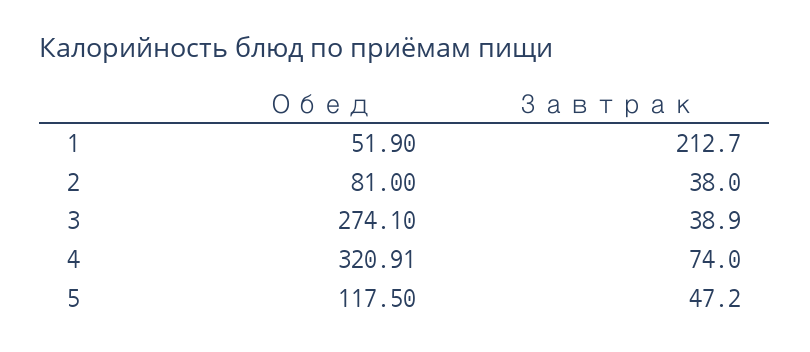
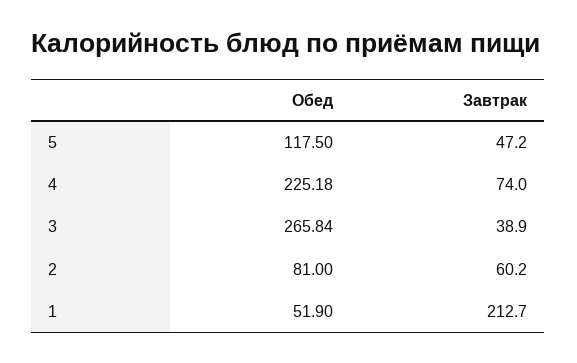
  {
    "Обед": {
      "1": 51.9,
      "2": 81,
-     "3": 274.1,
+     "3": 265.84,
-     "4": 320.91,
+     "4": 225.18,
      "5": 117.5
    },
    "Завтрак": {
      "1": 212.7,
-     "2": 38,
+     "2": 60.2,
      "3": 38.9,
      "4": 74,
      "5": 47.2
    }
  }

